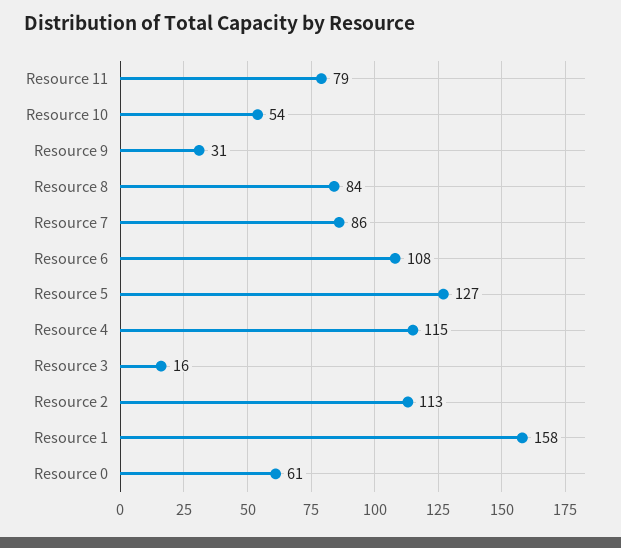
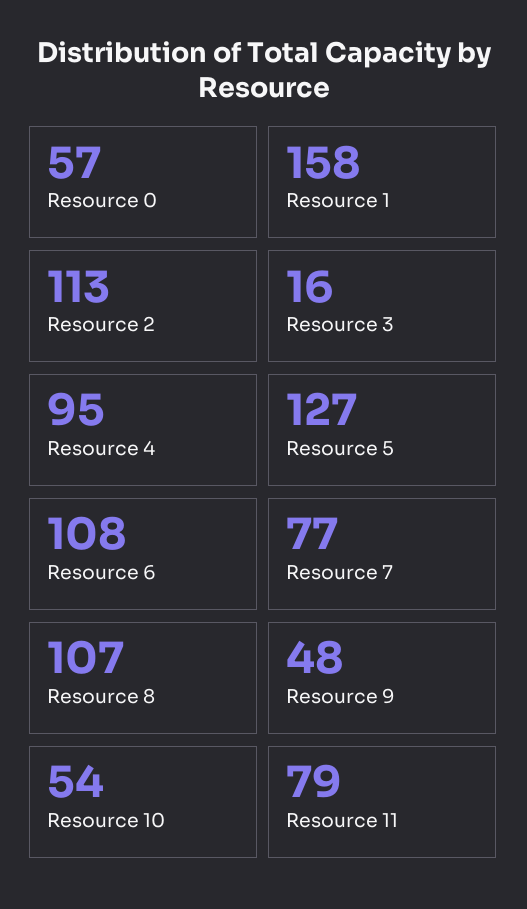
  {
    "Resource 11": 79,
    "Resource 10": 54,
-   "Resource 9": 31,
+   "Resource 9": 48,
-   "Resource 8": 84,
+   "Resource 8": 107,
-   "Resource 7": 86,
+   "Resource 7": 77,
    "Resource 6": 108,
    "Resource 5": 127,
-   "Resource 4": 115,
+   "Resource 4": 95,
    "Resource 3": 16,
    "Resource 2": 113,
    "Resource 1": 158,
-   "Resource 0": 61
+   "Resource 0": 57
  }

